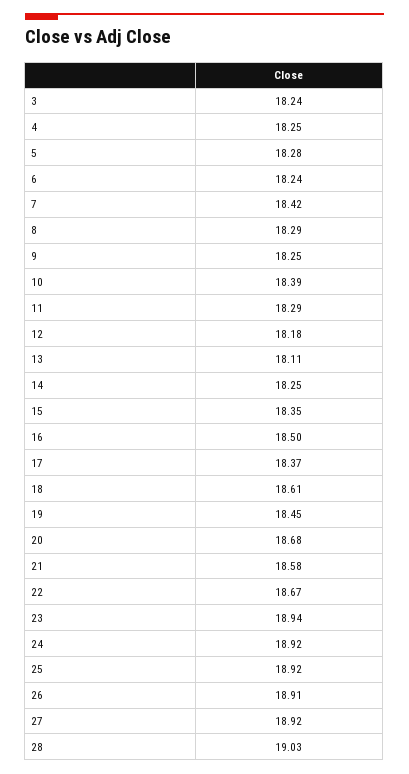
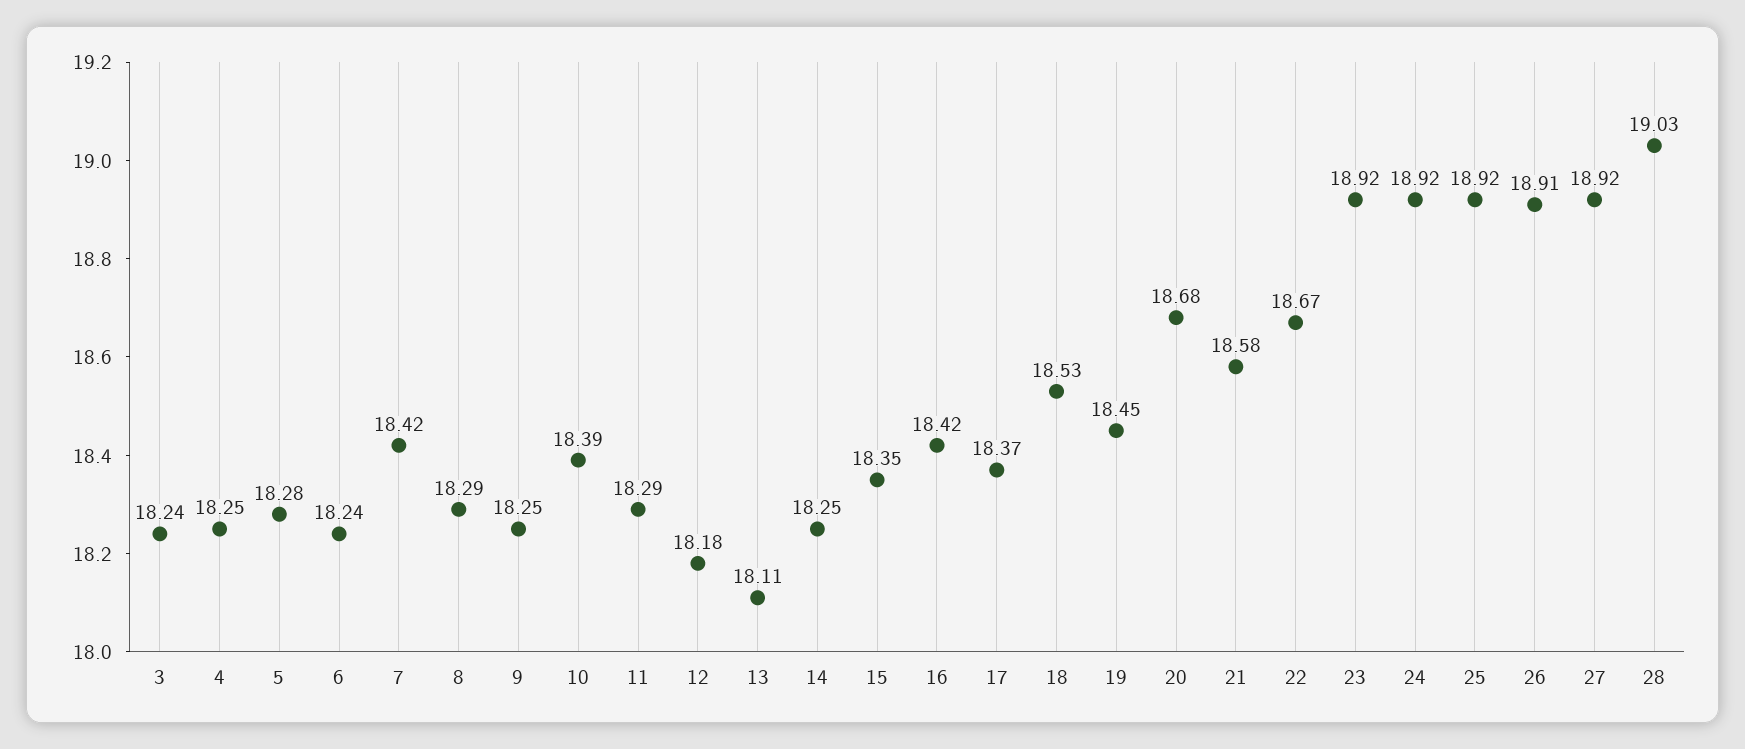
  {
    "3": 18.24,
    "4": 18.25,
    "5": 18.28,
    "6": 18.24,
    "7": 18.42,
    "8": 18.29,
    "9": 18.25,
    "10": 18.39,
    "11": 18.29,
    "12": 18.18,
    "13": 18.11,
    "14": 18.25,
    "15": 18.35,
-   "16": 18.5,
+   "16": 18.42,
    "17": 18.37,
-   "18": 18.61,
+   "18": 18.53,
    "19": 18.45,
    "20": 18.68,
    "21": 18.58,
    "22": 18.67,
-   "23": 18.94,
+   "23": 18.92,
    "24": 18.92,
    "25": 18.92,
    "26": 18.91,
    "27": 18.92,
    "28": 19.03
  }

